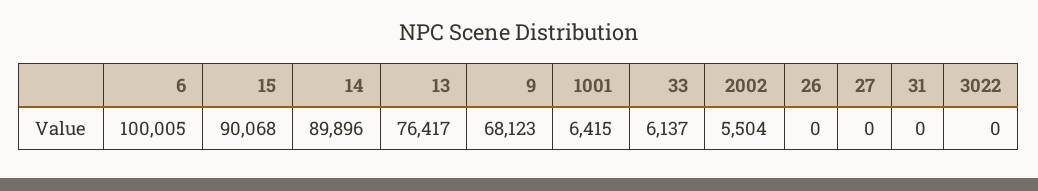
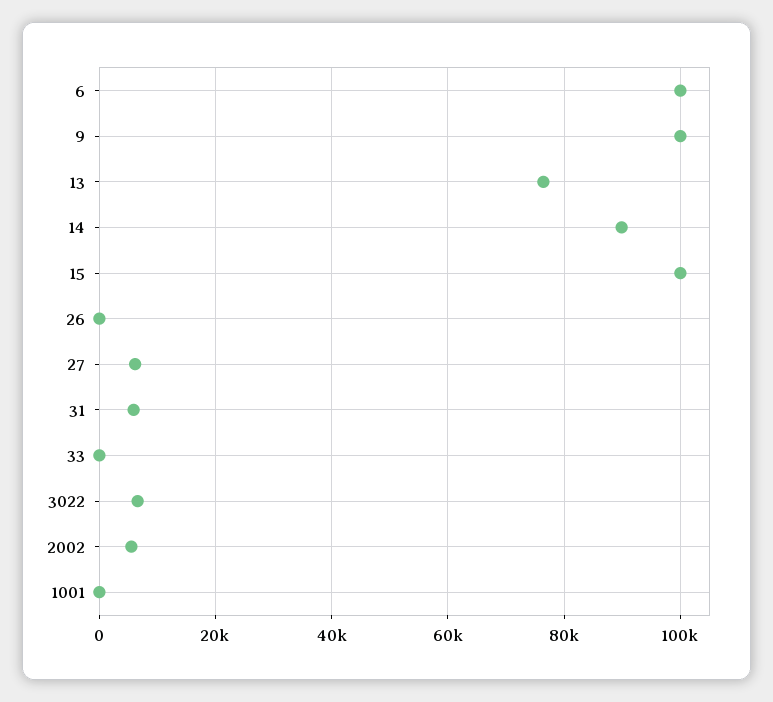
  {
    "6": 100005,
-   "15": 90068,
+   "15": 100000,
    "14": 89896,
    "13": 76417,
-   "9": 68123,
+   "9": 100000,
-   "1001": 6415,
+   "1001": 0,
-   "33": 6137,
+   "33": 0,
    "2002": 5504,
    "26": 0,
-   "27": 0,
+   "27": 6000,
-   "31": 0,
+   "31": 6000,
-   "3022": 0
+   "3022": 6000
  }

